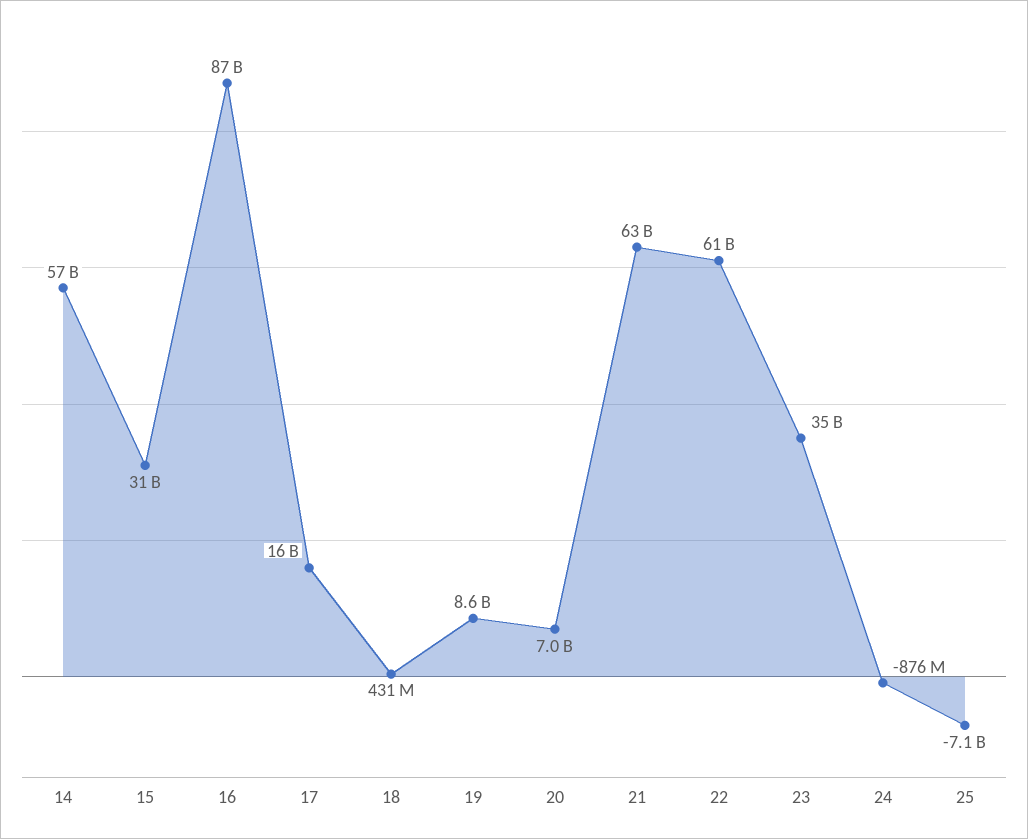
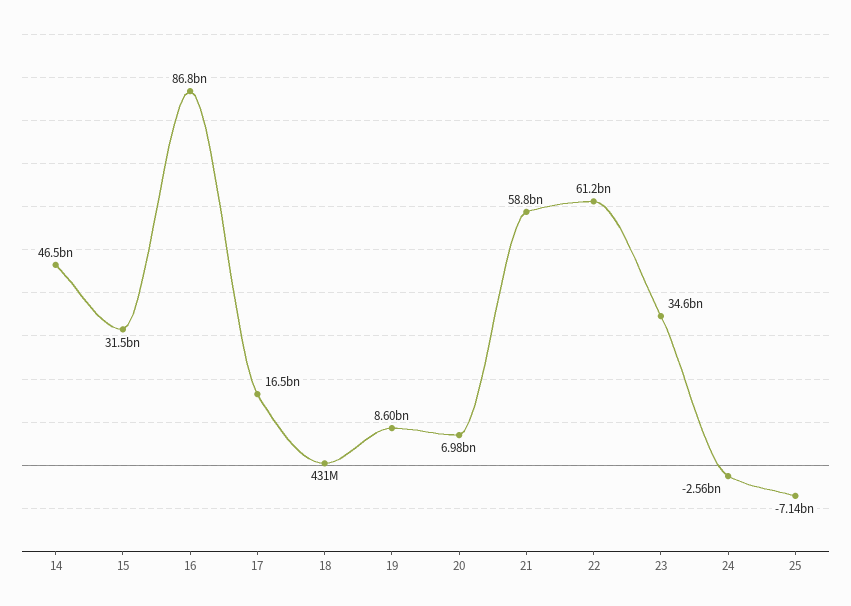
  {
-   "14": 57000000000,
+   "14": 46500000000,
    "15": 31500000000,
    "16": 86800000000,
    "17": 16500000000,
    "18": 431000000,
    "19": 8600000000,
    "20": 6980000000,
-   "21": 63000000000,
+   "21": 58800000000,
    "22": 61200000000,
    "23": 34600000000,
-   "24": -876000000,
+   "24": -2560000000,
    "25": -7140000000
  }

